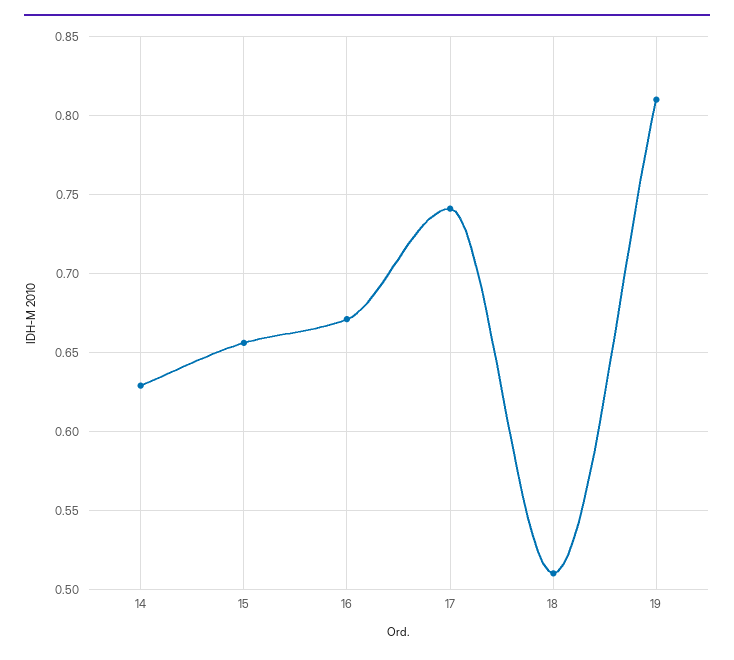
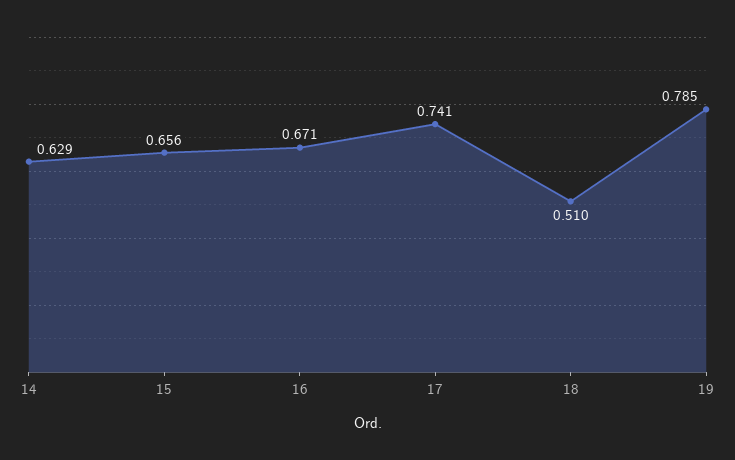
  {
    "14": 0.629,
    "15": 0.656,
    "16": 0.671,
    "17": 0.741,
    "18": 0.51,
-   "19": 0.81
+   "19": 0.785
  }

